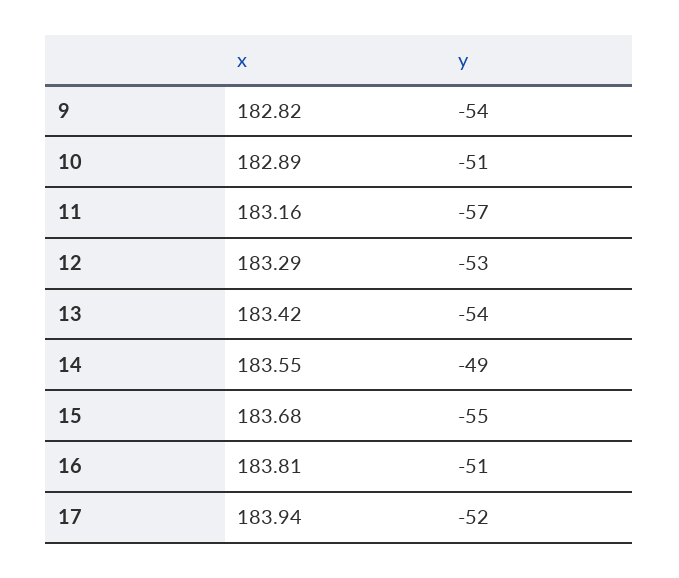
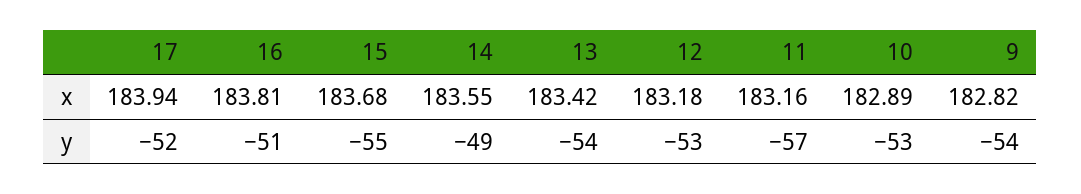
  {
    "x": {
      "9": 182.82,
      "10": 182.89,
      "11": 183.16,
-     "12": 183.29,
+     "12": 183.18,
      "13": 183.42,
      "14": 183.55,
      "15": 183.68,
      "16": 183.81,
      "17": 183.94
    },
    "y": {
      "9": -54,
-     "10": -51,
+     "10": -53,
      "11": -57,
      "12": -53,
      "13": -54,
      "14": -49,
      "15": -55,
      "16": -51,
      "17": -52
    }
  }

